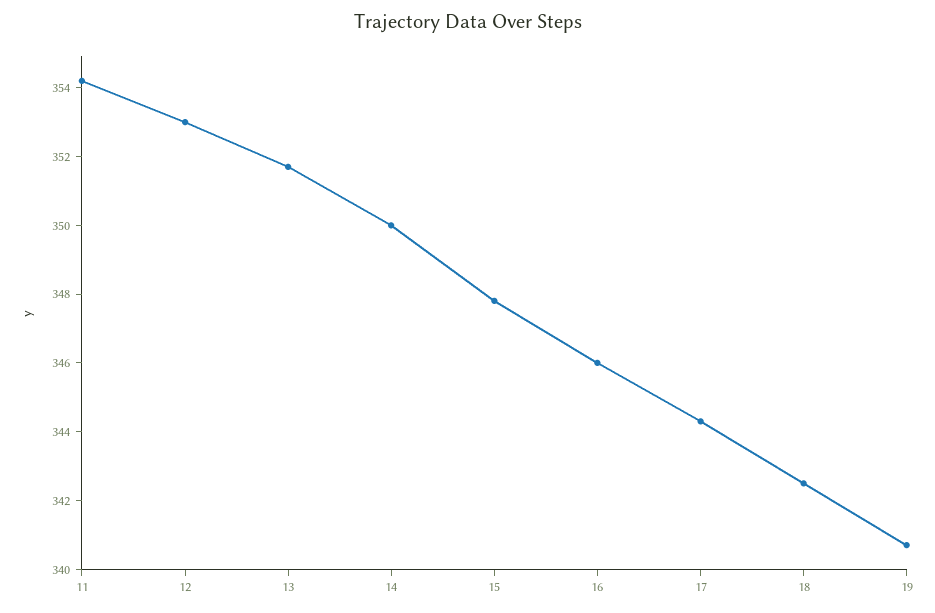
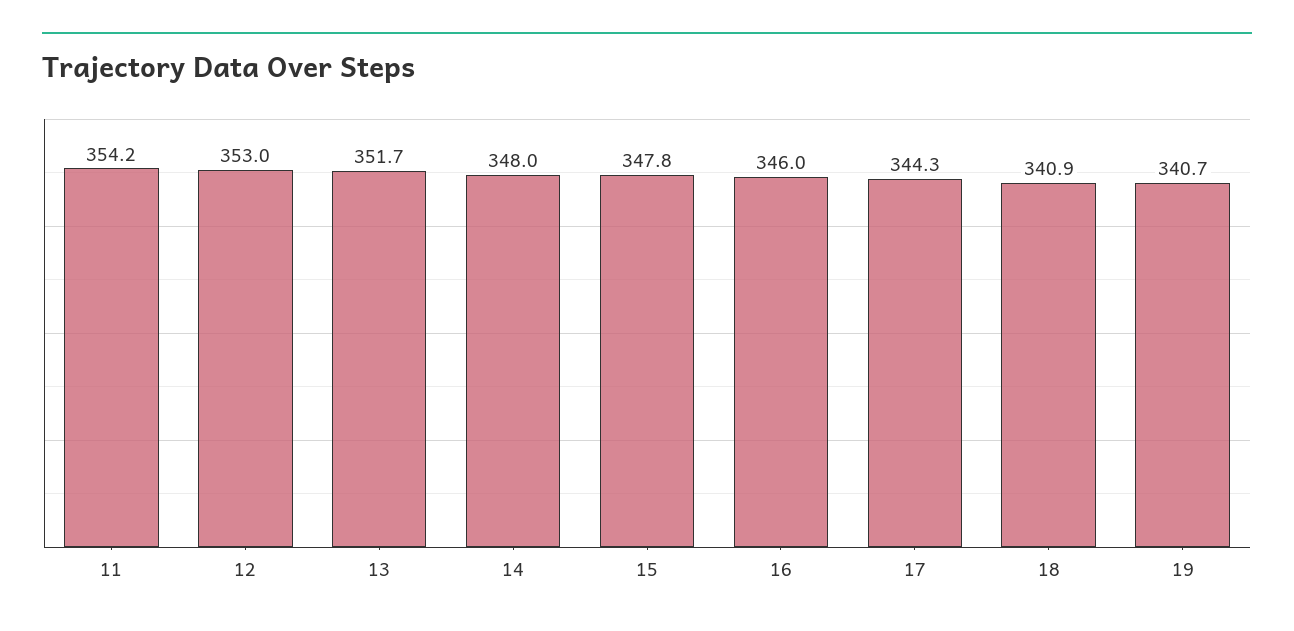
  {
    "11": 354.2,
    "12": 353,
    "13": 351.7,
-   "14": 350,
+   "14": 348,
    "15": 347.8,
    "16": 346,
    "17": 344.3,
-   "18": 342.5,
+   "18": 340.9,
    "19": 340.7
  }

